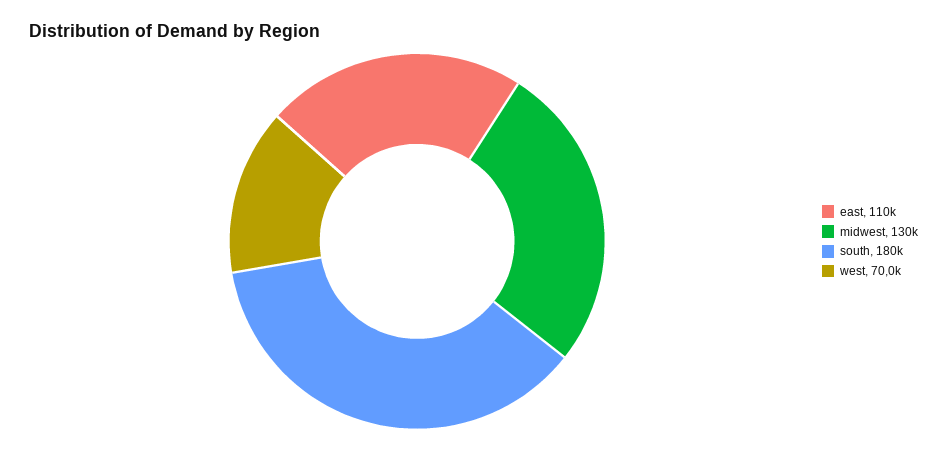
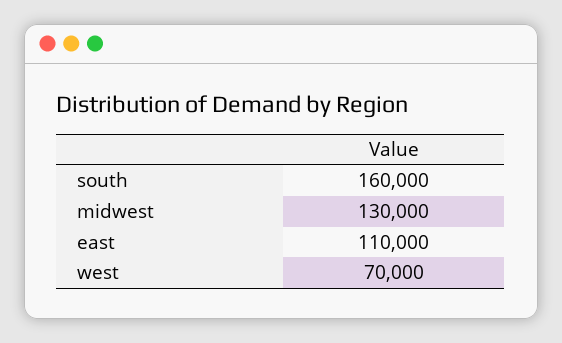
  {
    "east": 110000,
    "midwest": 130000,
-   "south": 180000,
+   "south": 160000,
    "west": 70000
  }

